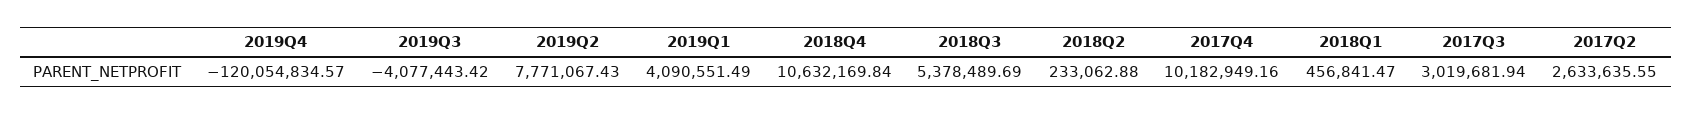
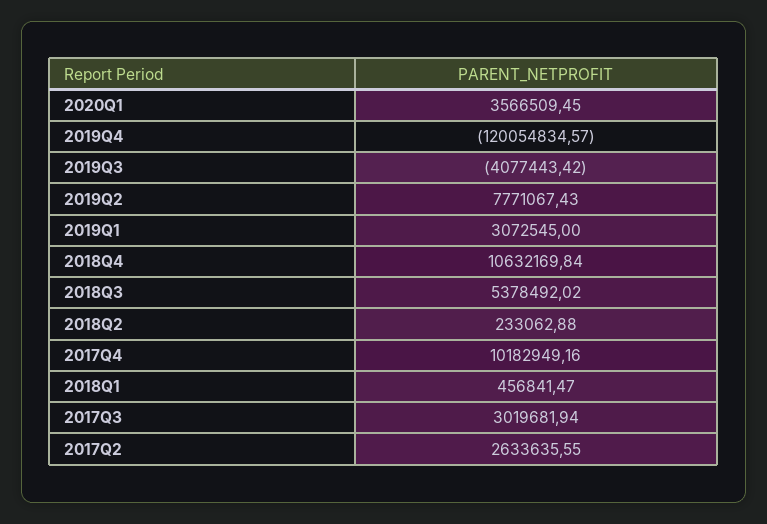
  {
    "2019Q4": -120054834.57,
    "2019Q3": -4077443.42,
    "2019Q2": 7771067.43,
-   "2019Q1": 4090551.49,
+   "2019Q1": 3072545,
    "2018Q4": 10632169.84,
-   "2018Q3": 5378489.69,
+   "2018Q3": 5378492.02,
    "2018Q2": 233062.88,
    "2017Q4": 10182949.16,
    "2018Q1": 456841.47,
    "2017Q3": 3019681.94,
-   "2017Q2": 2633635.55
+   "2017Q2": 2633635.55,
+   "2020Q1": 3566509.45
  }

